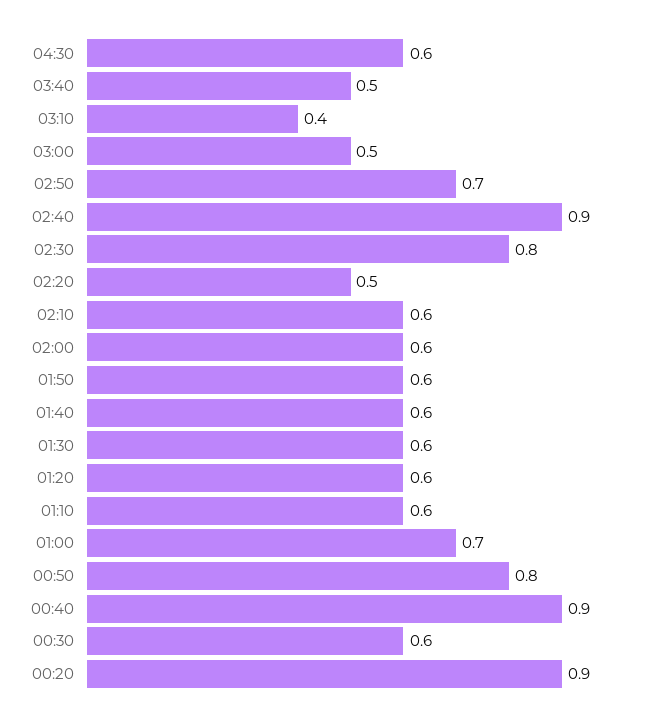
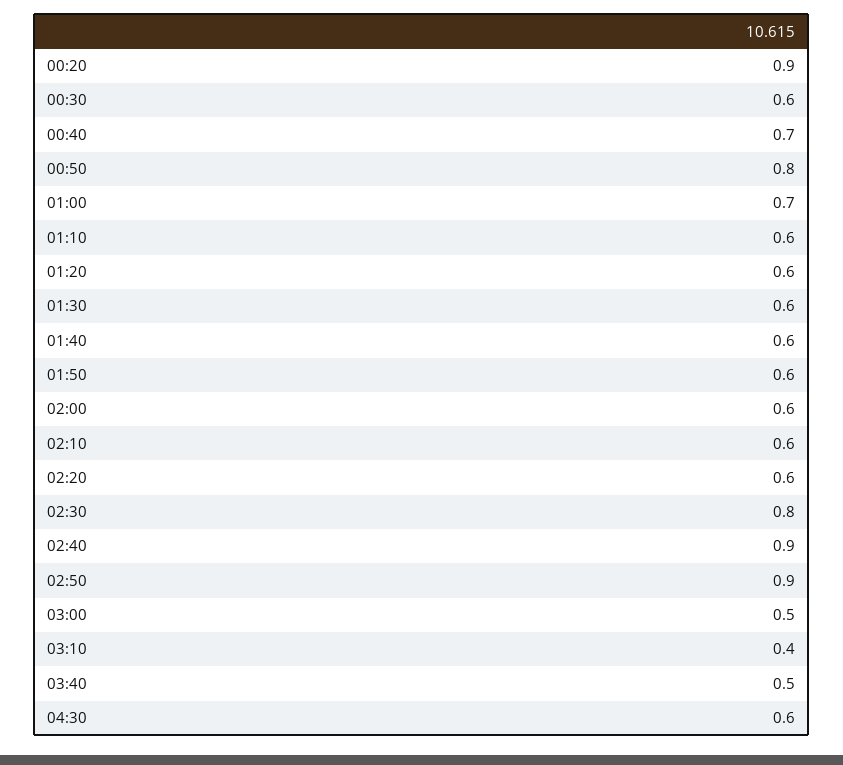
  {
    "04:30": 0.6,
    "03:40": 0.5,
    "03:10": 0.4,
    "03:00": 0.5,
-   "02:50": 0.7,
+   "02:50": 0.9,
    "02:40": 0.9,
    "02:30": 0.8,
-   "02:20": 0.5,
+   "02:20": 0.6,
    "02:10": 0.6,
    "02:00": 0.6,
    "01:50": 0.6,
    "01:40": 0.6,
    "01:30": 0.6,
    "01:20": 0.6,
    "01:10": 0.6,
    "01:00": 0.7,
    "00:50": 0.8,
-   "00:40": 0.9,
+   "00:40": 0.7,
    "00:30": 0.6,
    "00:20": 0.9
  }

